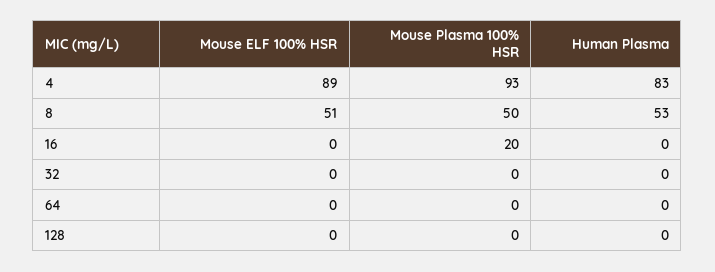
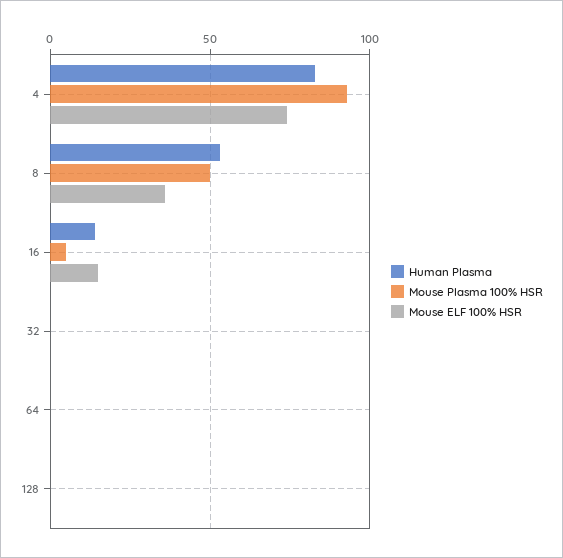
  {
    "Mouse ELF 100% HSR": {
-     "4": 89,
+     "4": 75,
-     "8": 51,
+     "8": 35,
-     "16": 0,
+     "16": 15,
      "32": 0,
      "64": 0,
      "128": 0
    },
    "Mouse Plasma 100% HSR": {
      "4": 93,
      "8": 50,
-     "16": 20,
+     "16": 5,
      "32": 0,
      "64": 0,
      "128": 0
    },
    "Human Plasma": {
      "4": 83,
      "8": 53,
-     "16": 0,
+     "16": 15,
      "32": 0,
      "64": 0,
      "128": 0
    }
  }

